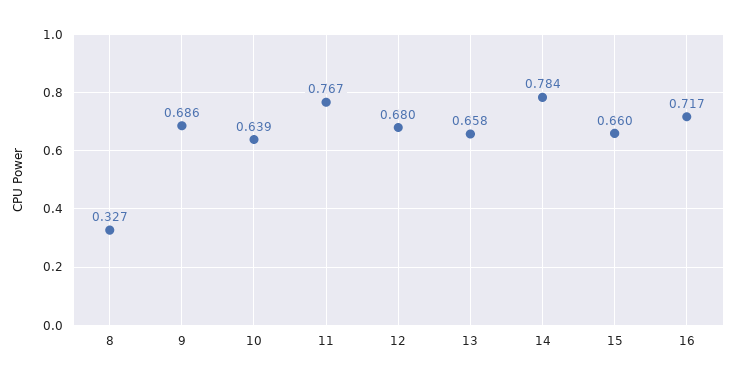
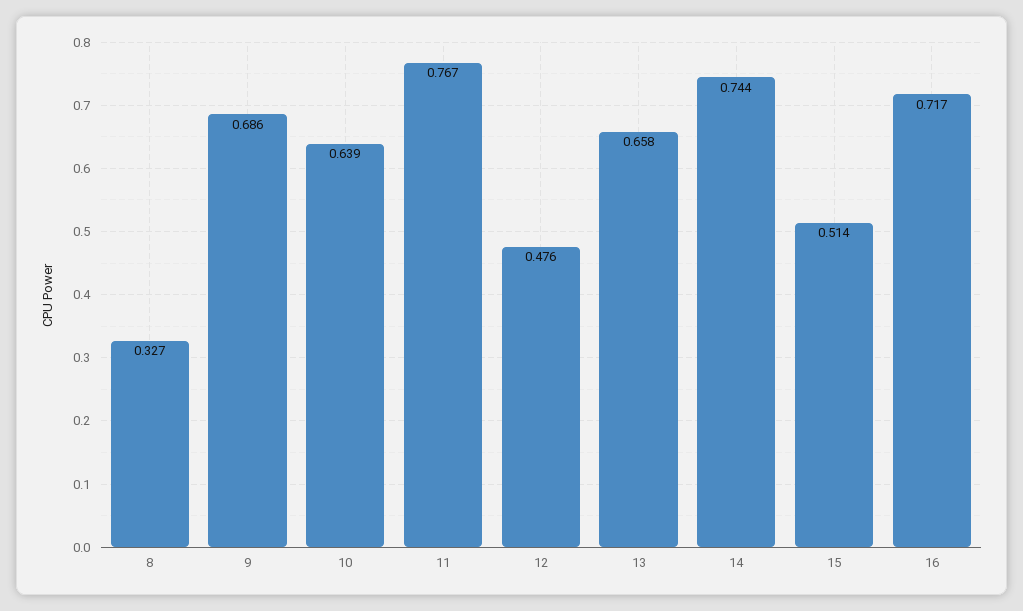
  {
    "8": 0.327,
    "9": 0.686,
    "10": 0.639,
    "11": 0.767,
-   "12": 0.68,
+   "12": 0.476,
    "13": 0.658,
-   "14": 0.784,
+   "14": 0.744,
-   "15": 0.66,
+   "15": 0.514,
    "16": 0.717
  }

